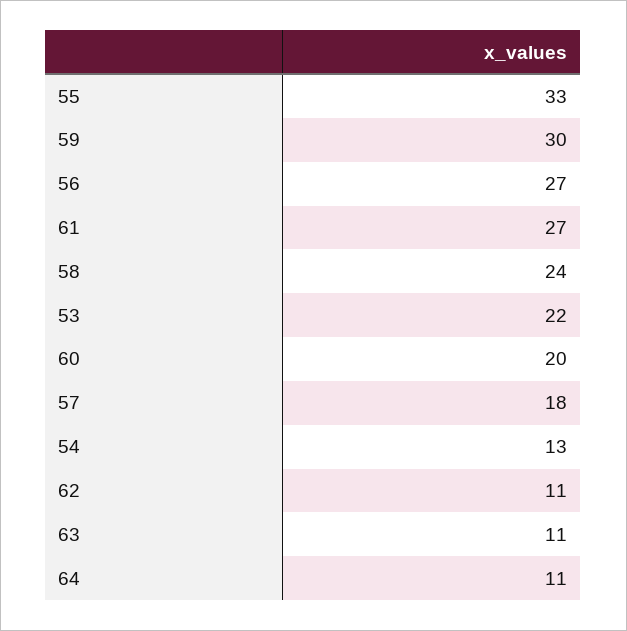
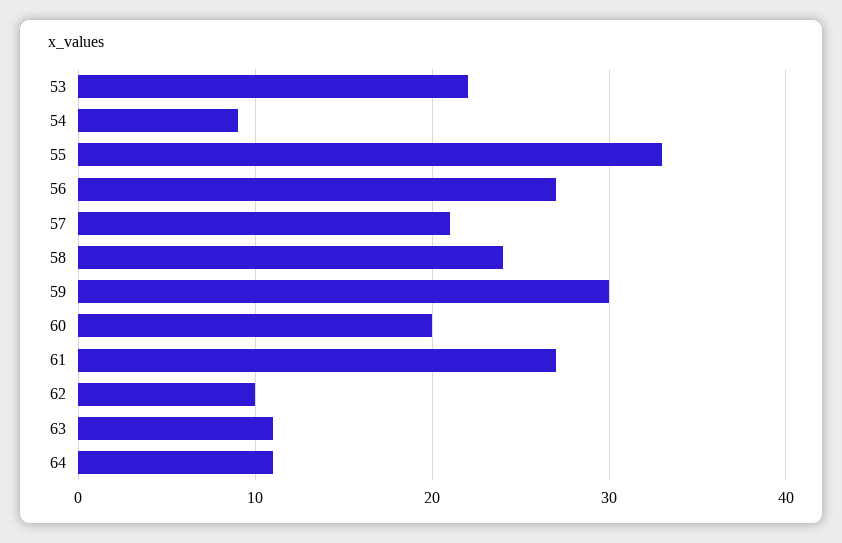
  {
    "55": 33,
    "59": 30,
    "56": 27,
    "61": 27,
    "58": 24,
    "53": 22,
    "60": 20,
-   "57": 18,
+   "57": 21,
-   "54": 13,
+   "54": 9,
-   "62": 11,
+   "62": 10,
    "63": 11,
    "64": 11
  }

